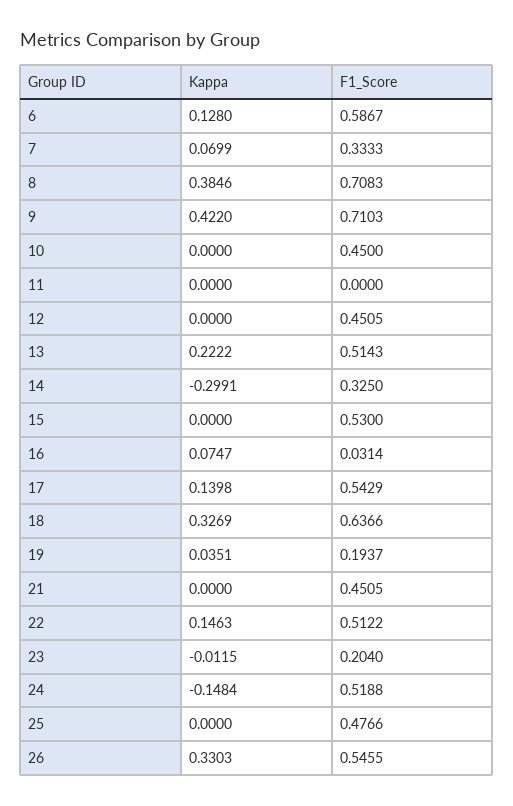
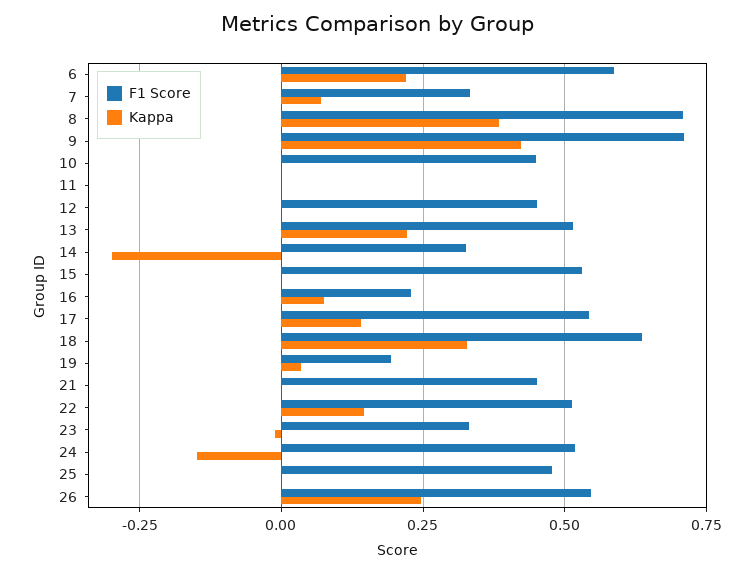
  {
    "Kappa": {
-     "6": 0.128,
+     "6": 0.225,
      "7": 0.0699,
      "8": 0.3846,
      "9": 0.422,
      "10": 0,
      "11": 0,
      "12": 0,
      "13": 0.2222,
      "14": -0.2991,
      "15": 0,
      "16": 0.0747,
      "17": 0.1398,
      "18": 0.3269,
      "19": 0.0351,
      "21": 0,
      "22": 0.1463,
      "23": -0.0115,
      "24": -0.1484,
      "25": 0,
-     "26": 0.3303
+     "26": 0.25
    },
    "F1_Score": {
      "6": 0.5867,
      "7": 0.3333,
      "8": 0.7083,
      "9": 0.7103,
      "10": 0.45,
      "11": 0,
      "12": 0.4505,
      "13": 0.5143,
      "14": 0.325,
      "15": 0.53,
-     "16": 0.0314,
+     "16": 0.225,
      "17": 0.5429,
      "18": 0.6366,
      "19": 0.1937,
      "21": 0.4505,
      "22": 0.5122,
-     "23": 0.204,
+     "23": 0.325,
      "24": 0.5188,
      "25": 0.4766,
      "26": 0.5455
    }
  }

